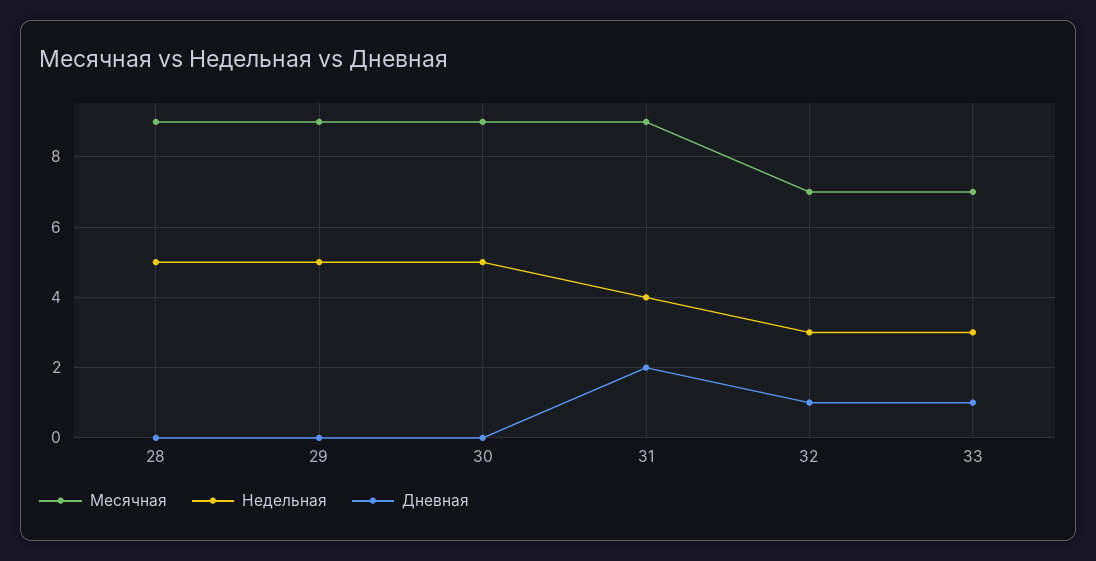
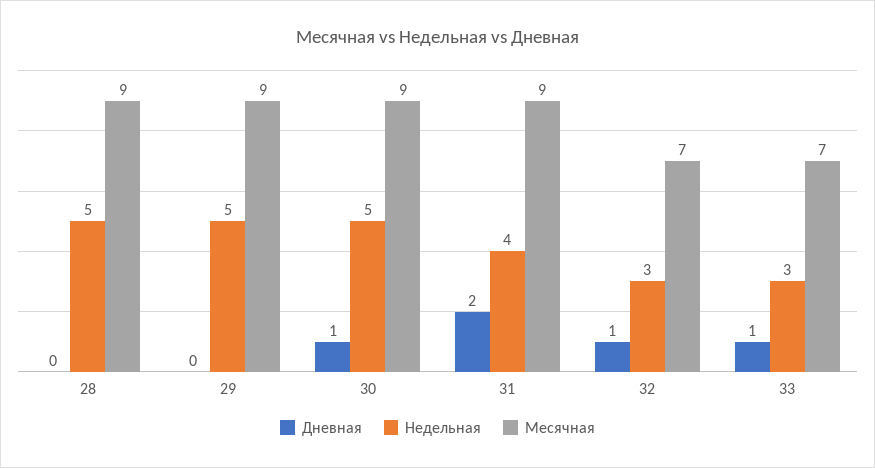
  {
    "Месячная": {
      "28": 9,
      "29": 9,
      "30": 9,
      "31": 9,
      "32": 7,
      "33": 7
    },
    "Недельная": {
      "28": 5,
      "29": 5,
      "30": 5,
      "31": 4,
      "32": 3,
      "33": 3
    },
    "Дневная": {
      "28": 0,
      "29": 0,
-     "30": 0,
+     "30": 1,
      "31": 2,
      "32": 1,
      "33": 1
    }
  }

